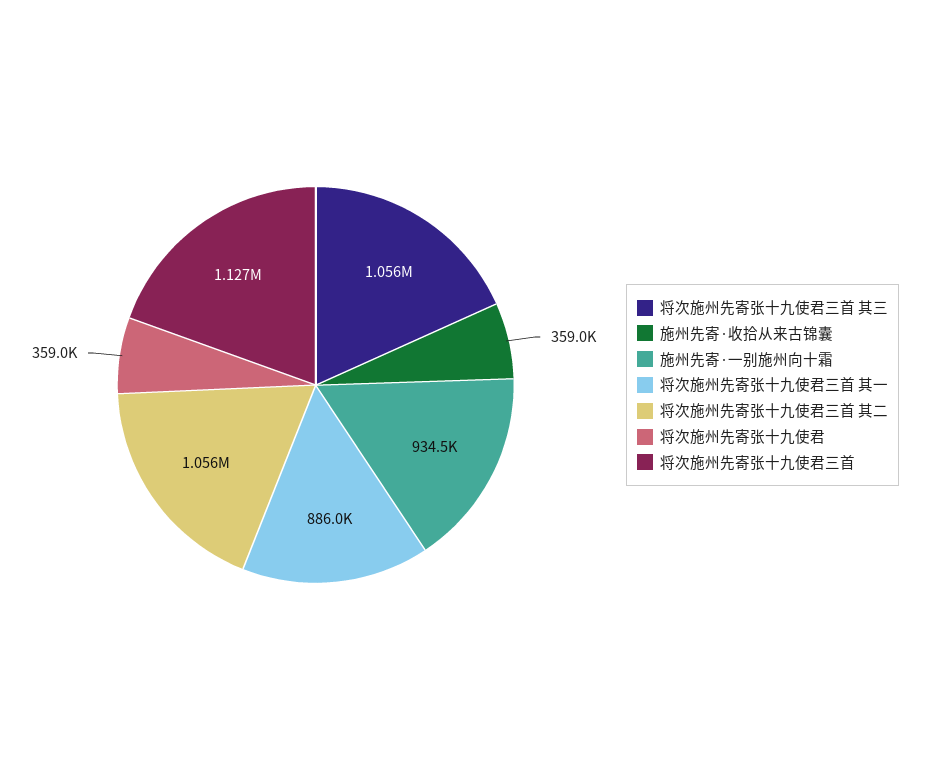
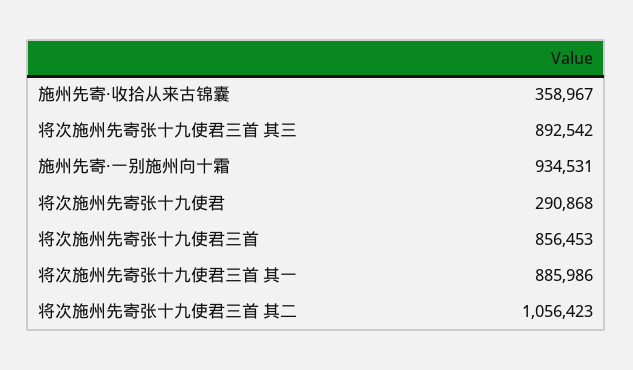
  {
-   "将次施州先寄张十九使君三首 其三": 1056000,
+   "将次施州先寄张十九使君三首 其三": 892542,
    "施州先寄·收拾从来古锦囊": 358967,
    "施州先寄·一别施州向十霜": 934531,
    "将次施州先寄张十九使君三首 其一": 885986,
    "将次施州先寄张十九使君三首 其二": 1056423,
-   "将次施州先寄张十九使君": 359000,
+   "将次施州先寄张十九使君": 290868,
-   "将次施州先寄张十九使君三首": 1127000
+   "将次施州先寄张十九使君三首": 856453
  }

